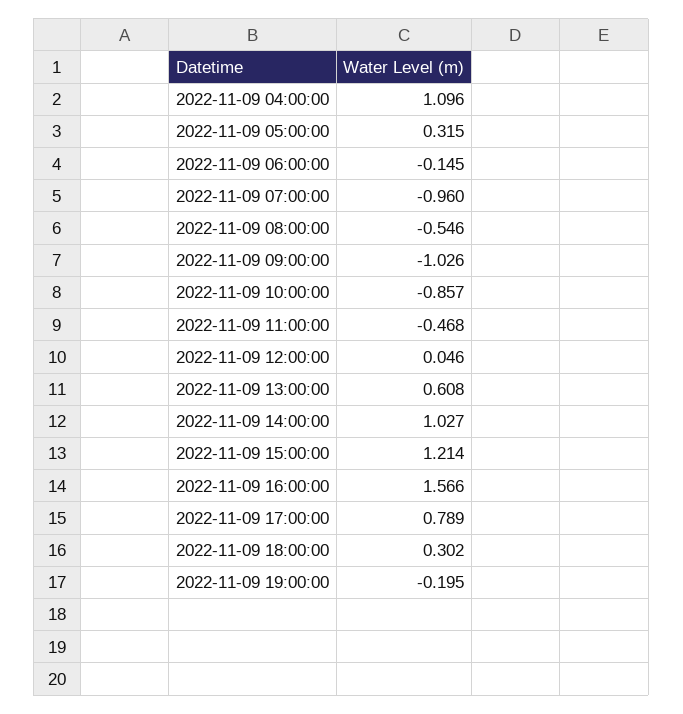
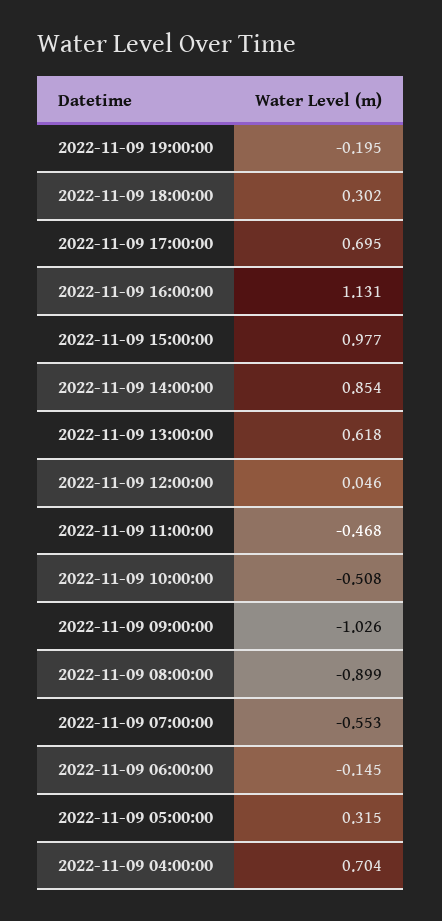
  {
-   "2022-11-09 04:00:00": 1.096,
+   "2022-11-09 04:00:00": 0.704,
    "2022-11-09 05:00:00": 0.315,
    "2022-11-09 06:00:00": -0.145,
-   "2022-11-09 07:00:00": -0.96,
+   "2022-11-09 07:00:00": -0.553,
-   "2022-11-09 08:00:00": -0.546,
+   "2022-11-09 08:00:00": -0.899,
    "2022-11-09 09:00:00": -1.026,
-   "2022-11-09 10:00:00": -0.857,
+   "2022-11-09 10:00:00": -0.508,
    "2022-11-09 11:00:00": -0.468,
    "2022-11-09 12:00:00": 0.046,
-   "2022-11-09 13:00:00": 0.608,
+   "2022-11-09 13:00:00": 0.618,
-   "2022-11-09 14:00:00": 1.027,
+   "2022-11-09 14:00:00": 0.854,
-   "2022-11-09 15:00:00": 1.214,
+   "2022-11-09 15:00:00": 0.977,
-   "2022-11-09 16:00:00": 1.566,
+   "2022-11-09 16:00:00": 1.131,
-   "2022-11-09 17:00:00": 0.789,
+   "2022-11-09 17:00:00": 0.695,
    "2022-11-09 18:00:00": 0.302,
    "2022-11-09 19:00:00": -0.195
  }

